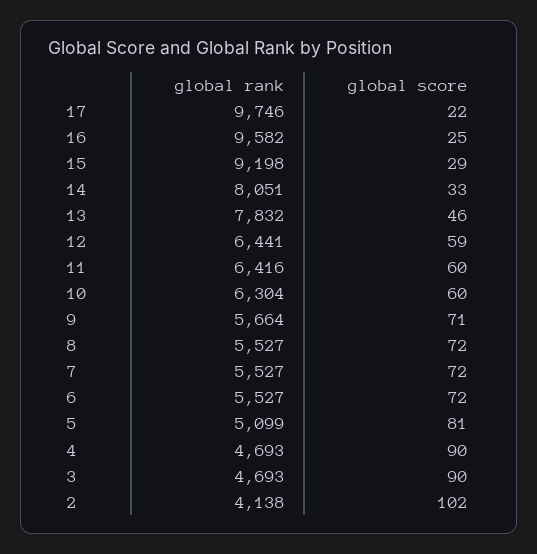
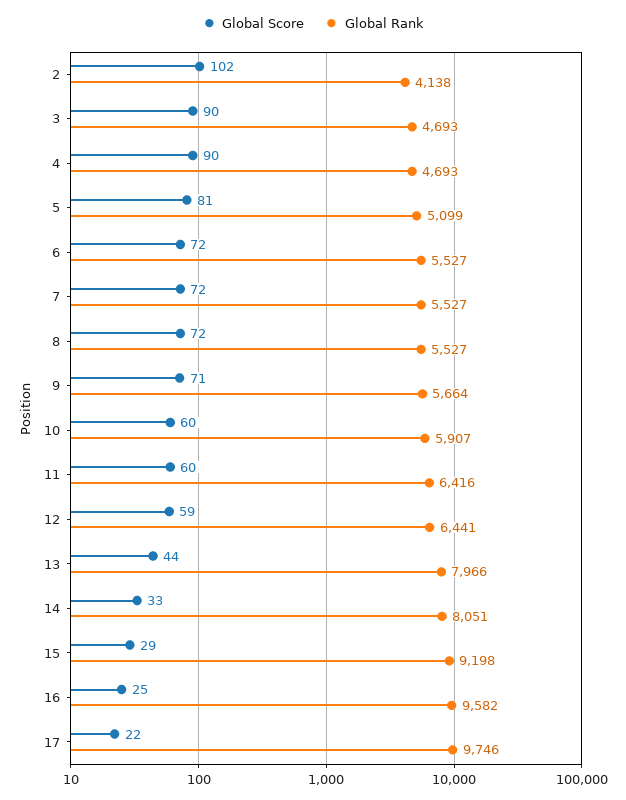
  {
    "global rank": {
      "17": 9746,
      "16": 9582,
      "15": 9198,
      "14": 8051,
-     "13": 7832,
+     "13": 7966,
      "12": 6441,
      "11": 6416,
-     "10": 6304,
+     "10": 5907,
      "9": 5664,
      "8": 5527,
      "7": 5527,
      "6": 5527,
      "5": 5099,
      "4": 4693,
      "3": 4693,
      "2": 4138
    },
    "global score": {
      "17": 22,
      "16": 25,
      "15": 29,
      "14": 33,
-     "13": 46,
+     "13": 44,
      "12": 59,
      "11": 60,
      "10": 60,
      "9": 71,
      "8": 72,
      "7": 72,
      "6": 72,
      "5": 81,
      "4": 90,
      "3": 90,
      "2": 102
    }
  }

